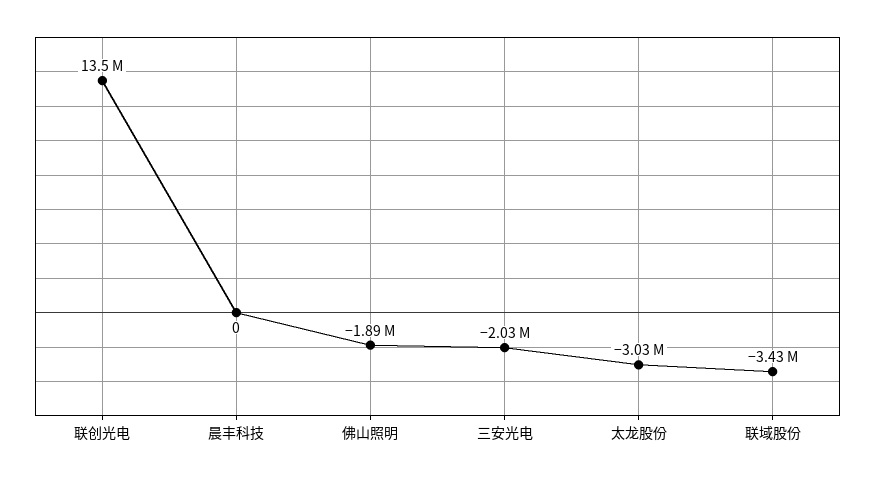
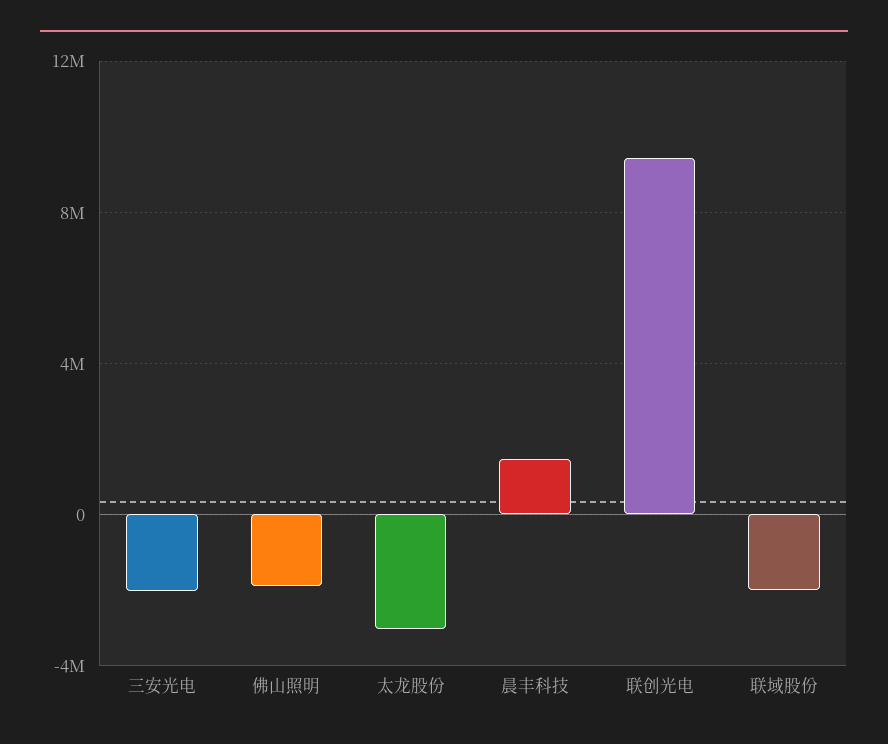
  {
-   "联创光电": 13500000,
+   "联创光电": 9500000,
-   "晨丰科技": 0,
+   "晨丰科技": 1500000,
    "佛山照明": -1890000,
    "三安光电": -2030000,
    "太龙股份": -3030000,
-   "联域股份": -3430000
+   "联域股份": -2000000
  }

